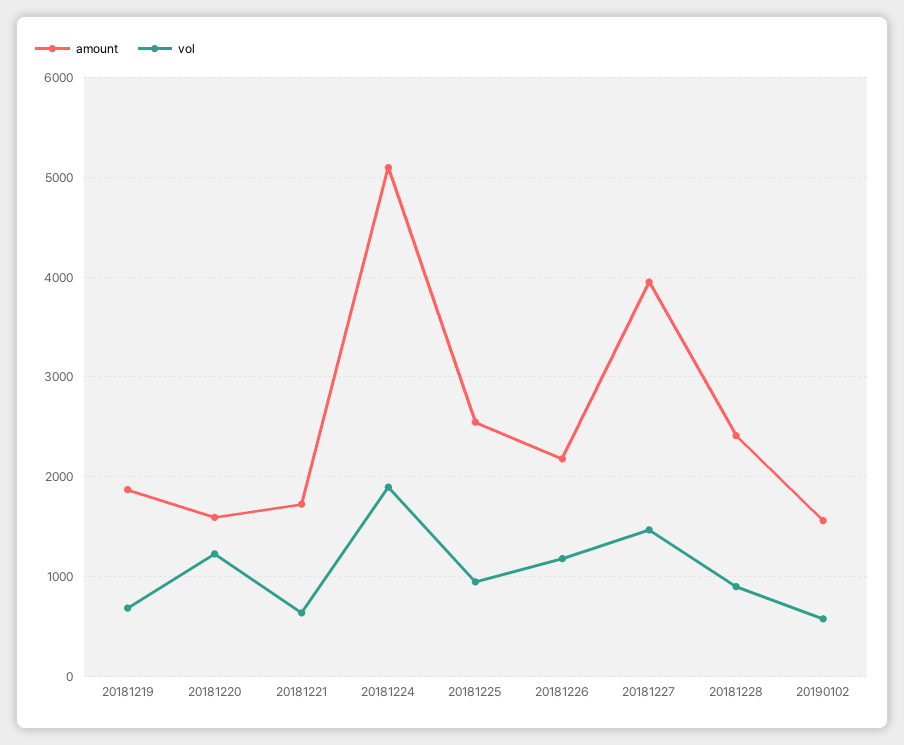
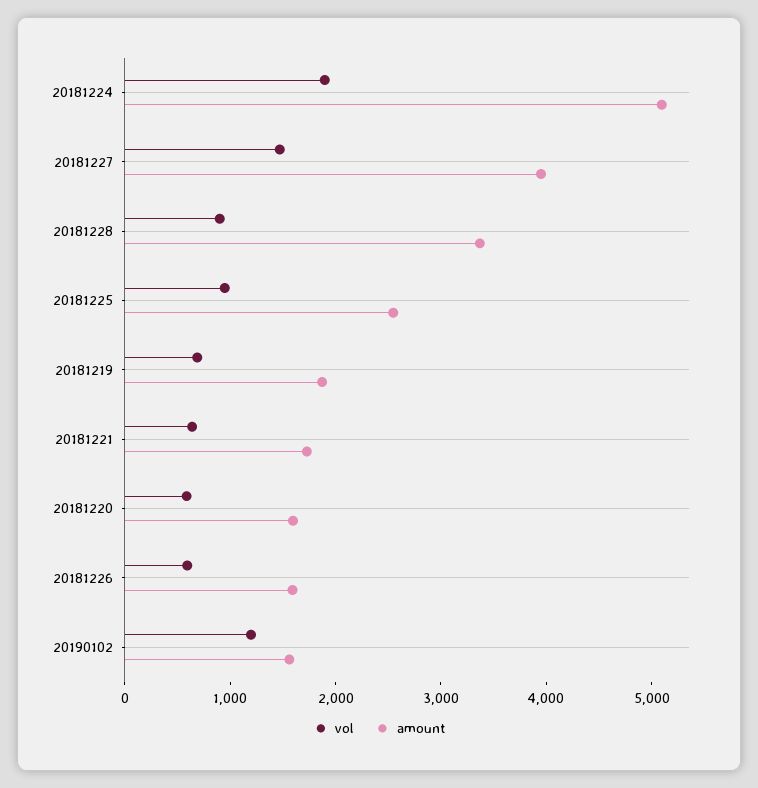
  {
    "amount": {
      "20181219": 1900,
      "20181220": 1600,
      "20181221": 1700,
      "20181224": 5100,
      "20181225": 2500,
-     "20181226": 2200,
+     "20181226": 1600,
      "20181227": 4000,
-     "20181228": 2400,
+     "20181228": 3400,
      "20190102": 1600
    },
    "vol": {
      "20181219": 700,
-     "20181220": 1200,
+     "20181220": 600,
      "20181221": 600,
      "20181224": 1900,
      "20181225": 900,
-     "20181226": 1200,
+     "20181226": 600,
      "20181227": 1500,
      "20181228": 900,
-     "20190102": 600
+     "20190102": 1200
    }
  }

